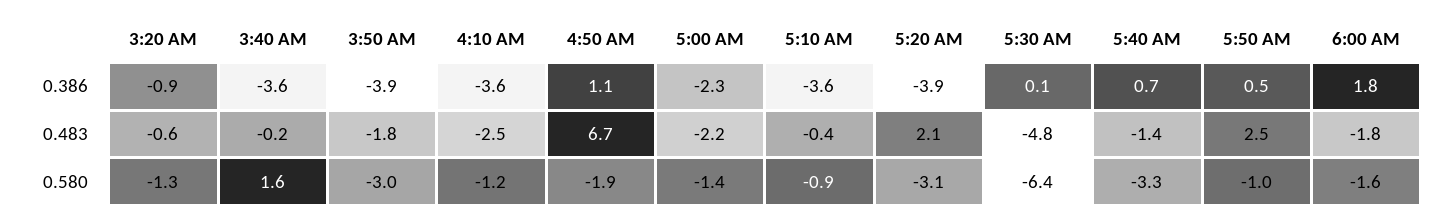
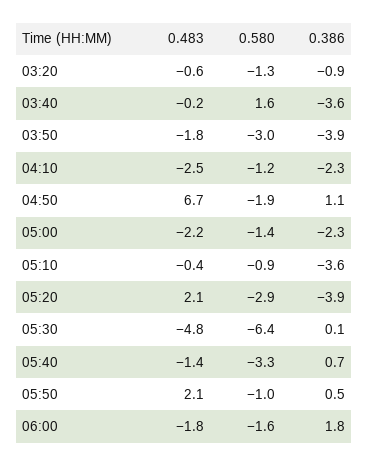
  {
    "3:20 AM": {
      "0.386": -0.9,
      "0.483": -0.6,
      "0.580": -1.3
    },
    "3:40 AM": {
      "0.386": -3.6,
      "0.483": -0.2,
      "0.580": 1.6
    },
    "3:50 AM": {
      "0.386": -3.9,
      "0.483": -1.8,
      "0.580": -3
    },
    "4:10 AM": {
-     "0.386": -3.6,
+     "0.386": -2.3,
      "0.483": -2.5,
      "0.580": -1.2
    },
    "4:50 AM": {
      "0.386": 1.1,
      "0.483": 6.7,
      "0.580": -1.9
    },
    "5:00 AM": {
      "0.386": -2.3,
      "0.483": -2.2,
      "0.580": -1.4
    },
    "5:10 AM": {
      "0.386": -3.6,
      "0.483": -0.4,
      "0.580": -0.9
    },
    "5:20 AM": {
      "0.386": -3.9,
      "0.483": 2.1,
-     "0.580": -3.1
+     "0.580": -2.9
    },
    "5:30 AM": {
      "0.386": 0.1,
      "0.483": -4.8,
      "0.580": -6.4
    },
    "5:40 AM": {
      "0.386": 0.7,
      "0.483": -1.4,
      "0.580": -3.3
    },
    "5:50 AM": {
      "0.386": 0.5,
-     "0.483": 2.5,
+     "0.483": 2.1,
      "0.580": -1
    },
    "6:00 AM": {
      "0.386": 1.8,
      "0.483": -1.8,
      "0.580": -1.6
    }
  }

